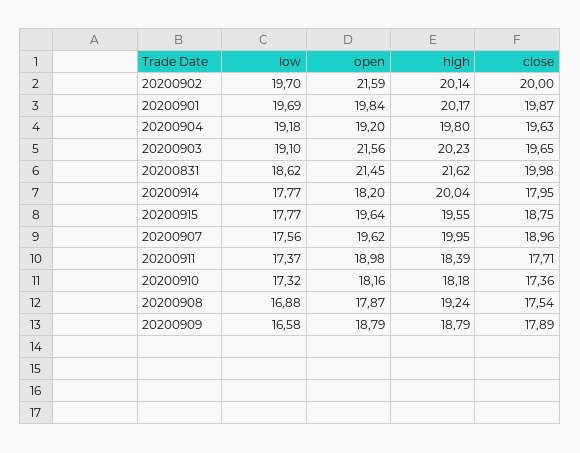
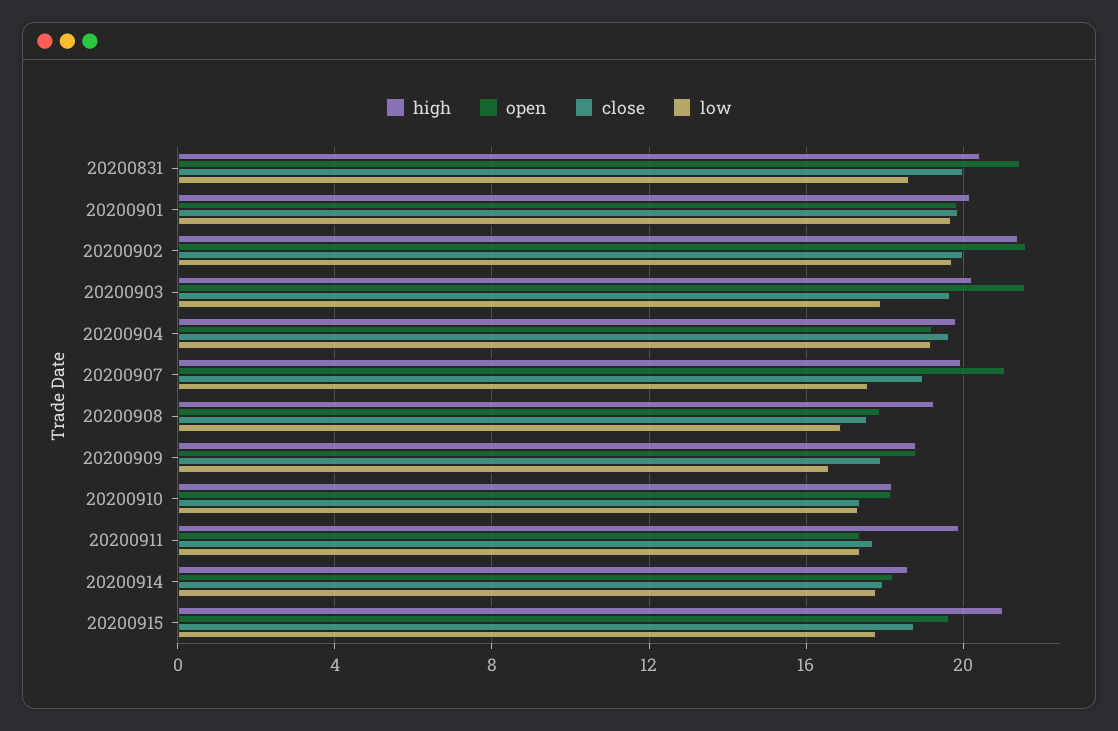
  {
    "low": {
      "20200902": 19.7,
      "20200901": 19.69,
      "20200904": 19.18,
-     "20200903": 19.1,
+     "20200903": 18,
      "20200831": 18.62,
      "20200914": 17.77,
      "20200915": 17.77,
      "20200907": 17.56,
      "20200911": 17.37,
      "20200910": 17.32,
      "20200908": 16.88,
      "20200909": 16.58
    },
    "open": {
      "20200902": 21.59,
      "20200901": 19.84,
      "20200904": 19.2,
      "20200903": 21.56,
      "20200831": 21.45,
      "20200914": 18.2,
      "20200915": 19.64,
-     "20200907": 19.62,
+     "20200907": 21,
-     "20200911": 18.98,
+     "20200911": 17.5,
      "20200910": 18.16,
      "20200908": 17.87,
      "20200909": 18.79
    },
    "high": {
-     "20200902": 20.14,
+     "20200902": 21.5,
      "20200901": 20.17,
      "20200904": 19.8,
      "20200903": 20.23,
-     "20200831": 21.62,
+     "20200831": 20.5,
-     "20200914": 20.04,
+     "20200914": 18.5,
-     "20200915": 19.55,
+     "20200915": 21,
      "20200907": 19.95,
-     "20200911": 18.39,
+     "20200911": 20,
      "20200910": 18.18,
      "20200908": 19.24,
      "20200909": 18.79
    },
    "close": {
      "20200902": 20,
      "20200901": 19.87,
      "20200904": 19.63,
      "20200903": 19.65,
      "20200831": 19.98,
      "20200914": 17.95,
      "20200915": 18.75,
      "20200907": 18.96,
      "20200911": 17.71,
      "20200910": 17.36,
      "20200908": 17.54,
      "20200909": 17.89
    }
  }

